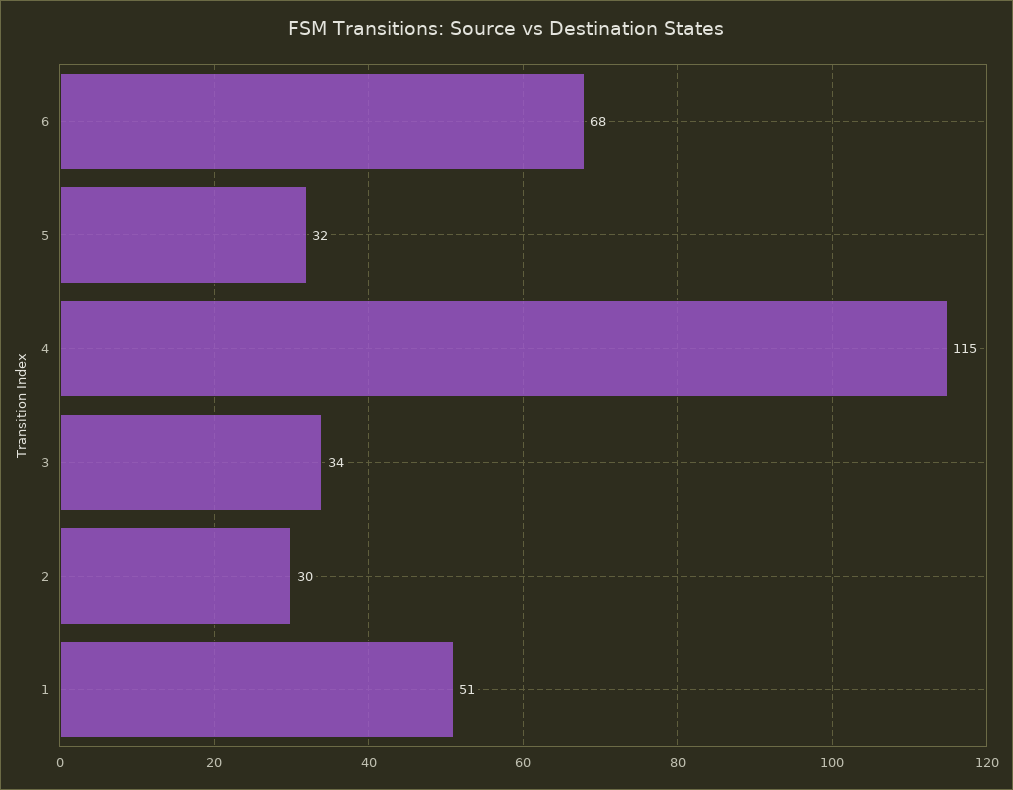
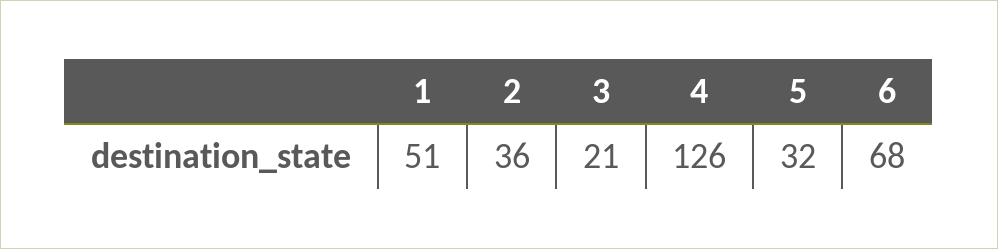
  {
    "6": 68,
    "5": 32,
-   "4": 115,
+   "4": 126,
-   "3": 34,
+   "3": 21,
-   "2": 30,
+   "2": 36,
    "1": 51
  }

